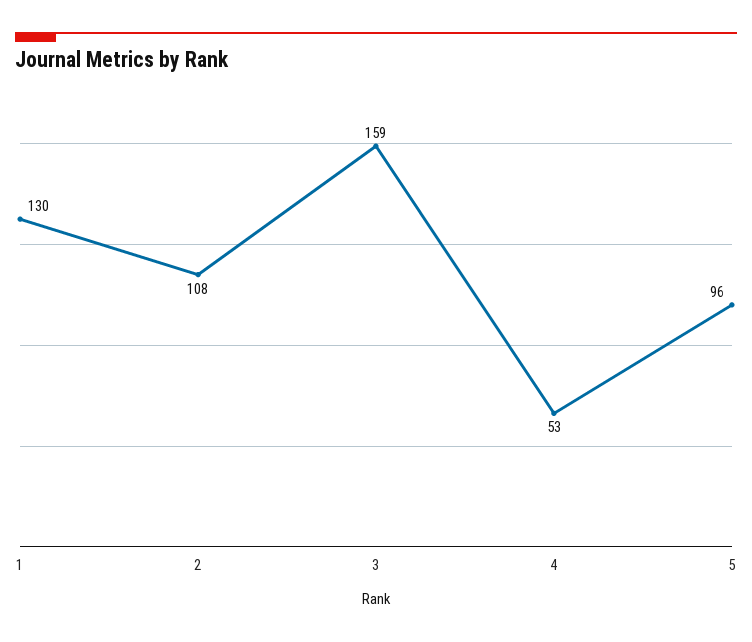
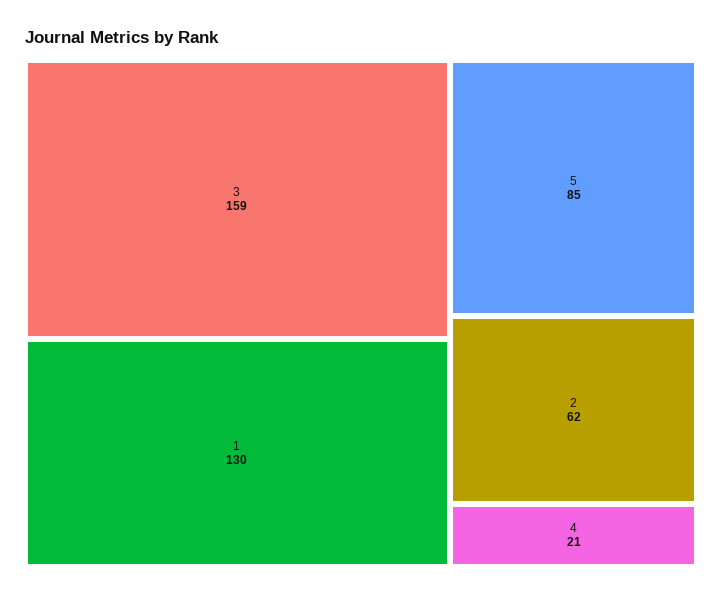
  {
    "1": 130,
-   "2": 108,
+   "2": 62,
    "3": 159,
-   "4": 53,
+   "4": 21,
-   "5": 96
+   "5": 85
  }

